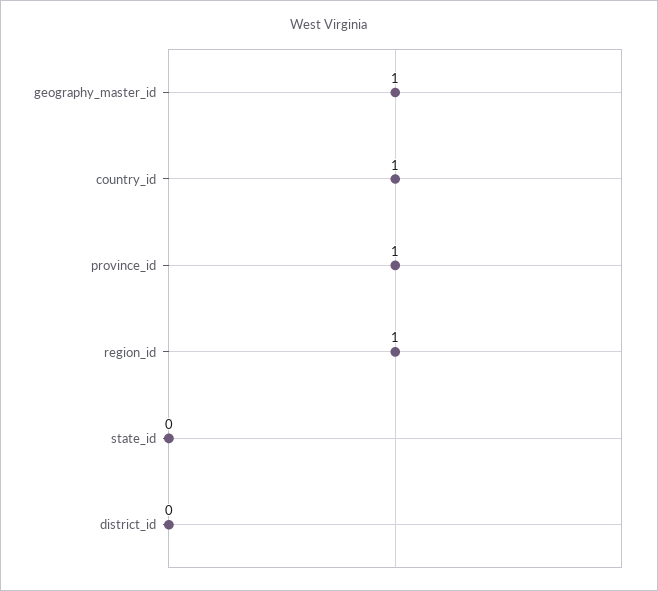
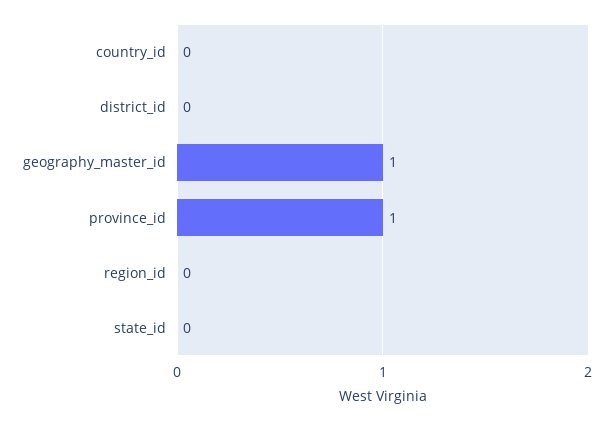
  {
    "geography_master_id": 1,
-   "country_id": 1,
+   "country_id": 0,
    "province_id": 1,
-   "region_id": 1,
+   "region_id": 0,
    "state_id": 0,
    "district_id": 0
  }

